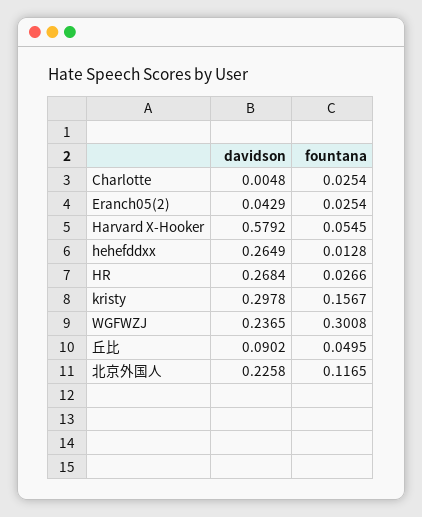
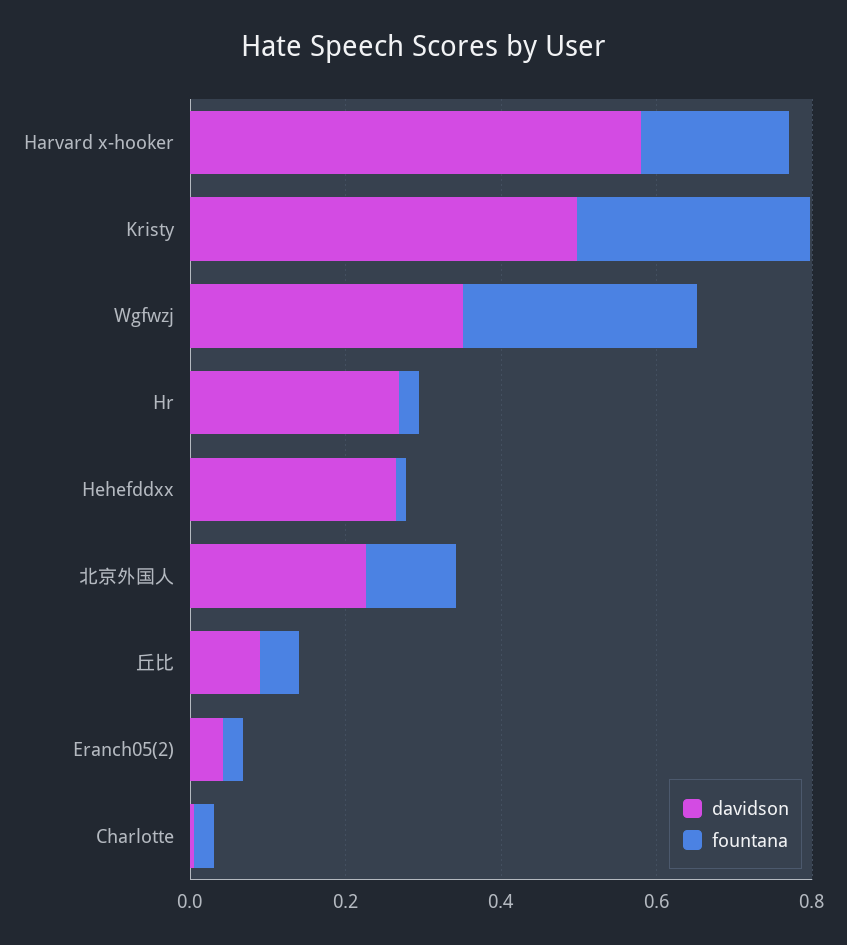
  {
    "davidson": {
      "Charlotte": 0.0048,
      "Eranch05(2)": 0.0429,
      "Harvard X-Hooker": 0.5792,
      "hehefddxx": 0.2649,
      "HR": 0.2684,
-     "kristy": 0.2978,
+     "kristy": 0.5,
-     "WGFWZJ": 0.2365,
+     "WGFWZJ": 0.35,
      "丘比": 0.0902,
      "北京外国人": 0.2258
    },
    "fountana": {
      "Charlotte": 0.0254,
      "Eranch05(2)": 0.0254,
-     "Harvard X-Hooker": 0.0545,
+     "Harvard X-Hooker": 0.2,
      "hehefddxx": 0.0128,
      "HR": 0.0266,
-     "kristy": 0.1567,
+     "kristy": 0.3,
      "WGFWZJ": 0.3008,
      "丘比": 0.0495,
      "北京外国人": 0.1165
    }
  }

